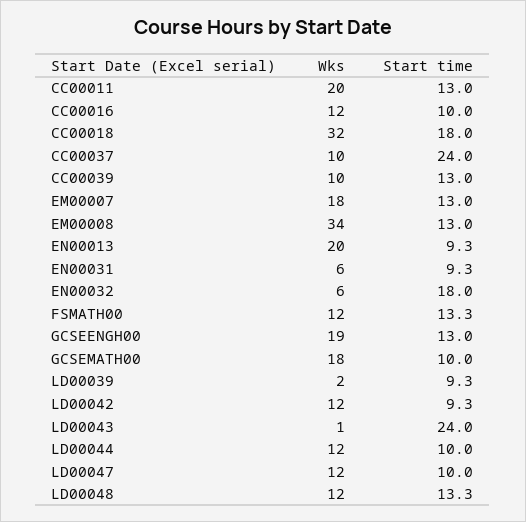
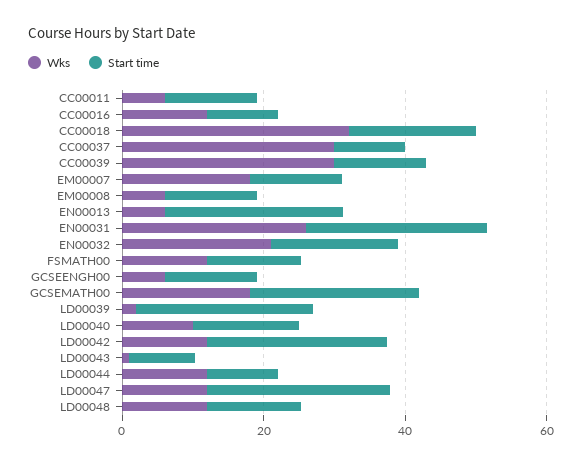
  {
    "Wks": {
-     "CC00011": 20,
+     "CC00011": 5,
      "CC00016": 12,
      "CC00018": 32,
-     "CC00037": 10,
+     "CC00037": 30,
-     "CC00039": 10,
+     "CC00039": 30,
      "EM00007": 18,
-     "EM00008": 34,
+     "EM00008": 5,
-     "EN00013": 20,
+     "EN00013": 5,
-     "EN00031": 6,
+     "EN00031": 25,
-     "EN00032": 6,
+     "EN00032": 20,
      "FSMATH00": 12,
-     "GCSEENGH00": 19,
+     "GCSEENGH00": 5,
      "GCSEMATH00": 18,
      "LD00039": 2,
      "LD00042": 12,
      "LD00043": 1,
      "LD00044": 12,
      "LD00047": 12,
-     "LD00048": 12
+     "LD00048": 12,
+     "LD00040": 10
    },
    "Start time": {
      "CC00011": 13,
      "CC00016": 10,
      "CC00018": 18,
-     "CC00037": 24,
+     "CC00037": 10,
      "CC00039": 13,
      "EM00007": 13,
      "EM00008": 13,
-     "EN00013": 9.3,
+     "EN00013": 25,
-     "EN00031": 9.3,
+     "EN00031": 25,
      "EN00032": 18,
      "FSMATH00": 13.3,
      "GCSEENGH00": 13,
-     "GCSEMATH00": 10,
+     "GCSEMATH00": 25,
-     "LD00039": 9.3,
+     "LD00039": 25,
-     "LD00042": 9.3,
+     "LD00042": 25,
-     "LD00043": 24,
+     "LD00043": 10,
      "LD00044": 10,
-     "LD00047": 10,
+     "LD00047": 25,
-     "LD00048": 13.3
+     "LD00048": 13.3,
+     "LD00040": 15
    }
  }

